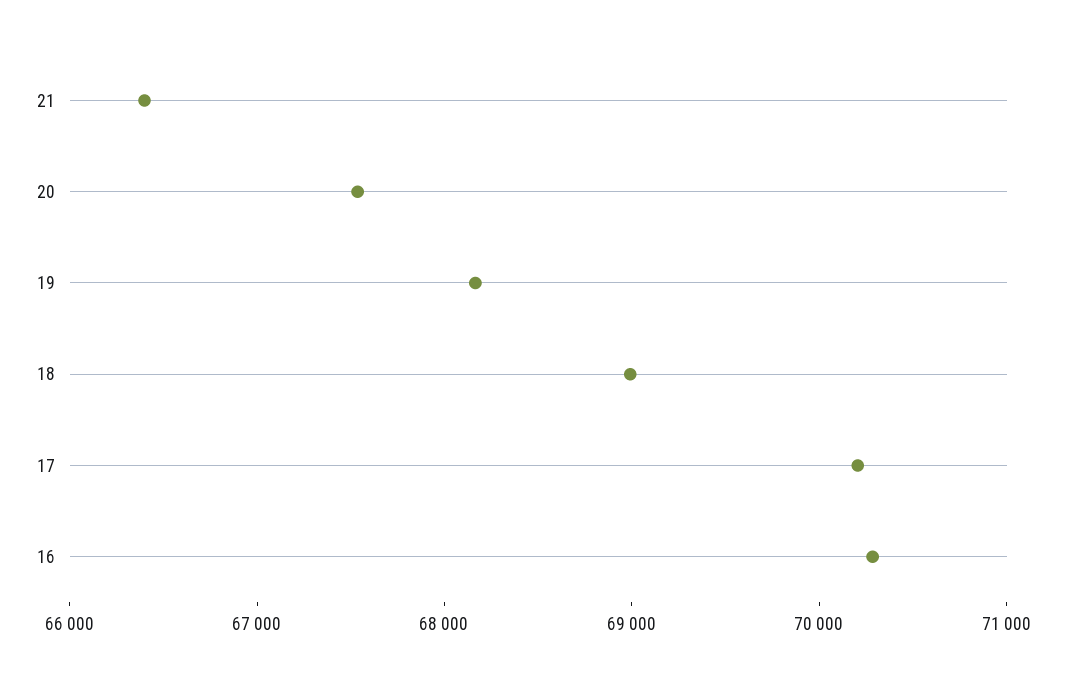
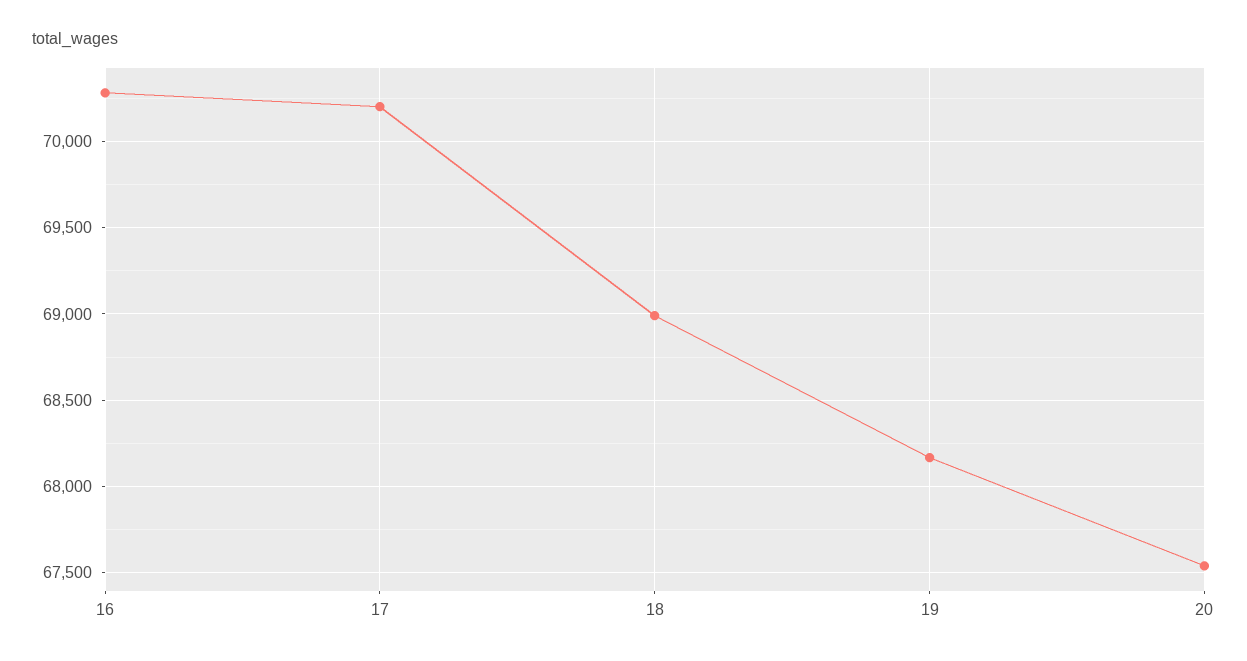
  {
-   "21": 66400,
    "20": 67550,
    "19": 68150,
    "18": 69000,
    "17": 70200,
    "16": 70300
  }

